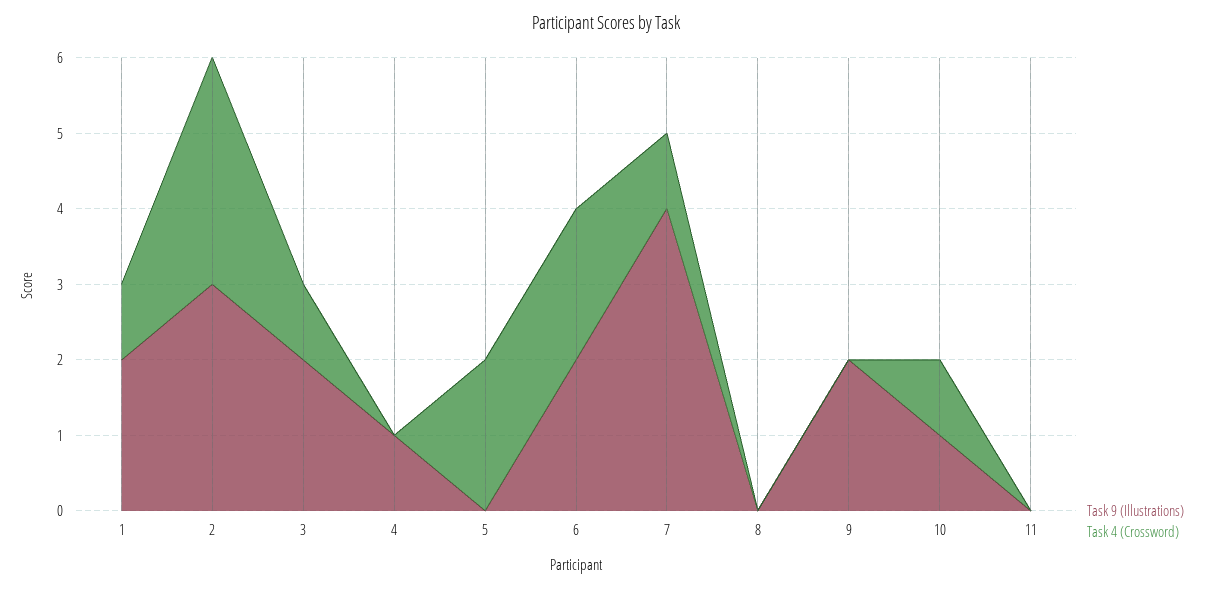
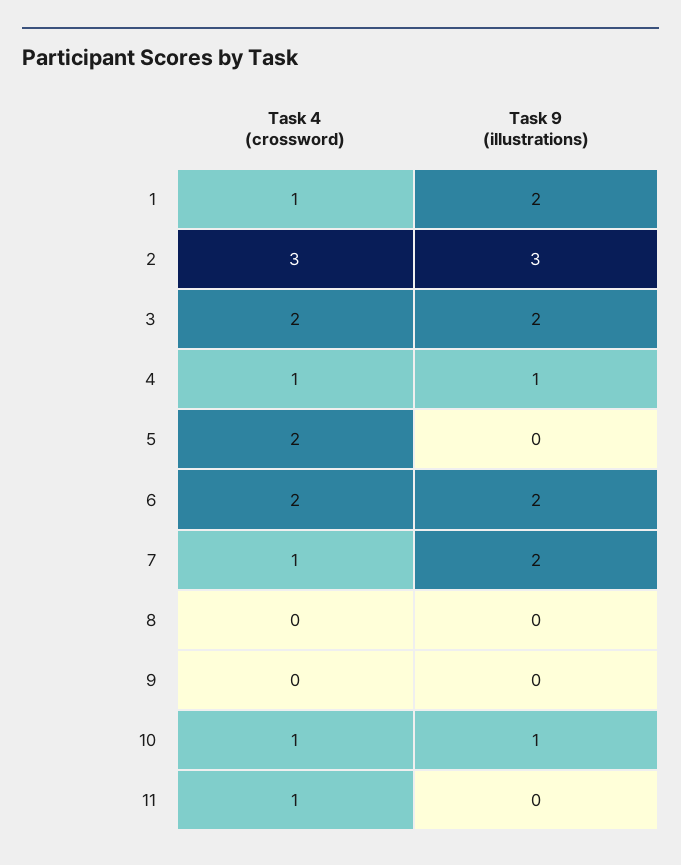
  {
    "Task 9 (Illustrations)": {
      "1": 2,
      "2": 3,
      "3": 2,
      "4": 1,
      "5": 0,
      "6": 2,
-     "7": 4,
+     "7": 2,
      "8": 0,
-     "9": 2,
+     "9": 0,
      "10": 1,
      "11": 0
    },
    "Task 4 (Crossword)": {
      "1": 1,
      "2": 3,
-     "3": 1,
+     "3": 2,
-     "4": 0,
+     "4": 1,
      "5": 2,
      "6": 2,
      "7": 1,
      "8": 0,
      "9": 0,
      "10": 1,
-     "11": 0
+     "11": 1
    }
  }

